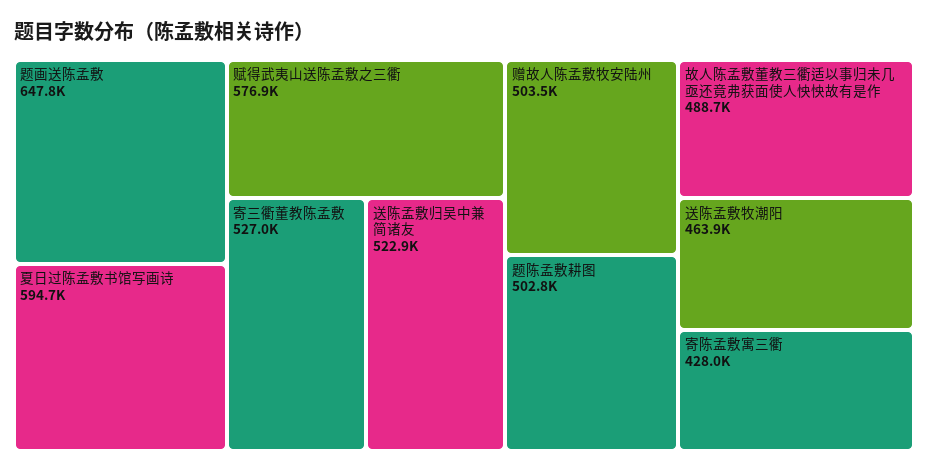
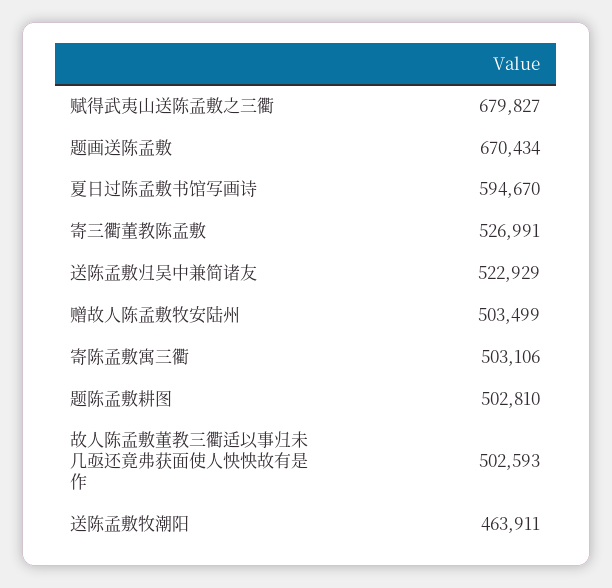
  {
-   "题画送陈孟敷": 647800,
+   "题画送陈孟敷": 670434,
    "夏日过陈孟敷书馆写画诗": 594670,
-   "赋得武夷山送陈孟敷之三衢": 576900,
+   "赋得武夷山送陈孟敷之三衢": 679827,
    "寄三衢董教陈孟敷": 526991,
    "送陈孟敷归吴中兼简诸友": 522929,
    "赠故人陈孟敷牧安陆州": 503499,
    "题陈孟敷耕图": 502810,
-   "故人陈孟敷董教三衢适以事归未几亟还竟弗获面使人怏怏故有是作": 488700,
+   "故人陈孟敷董教三衢适以事归未几亟还竟弗获面使人怏怏故有是作": 502593,
    "送陈孟敷牧潮阳": 463911,
-   "寄陈孟敷寓三衢": 428000
+   "寄陈孟敷寓三衢": 503106
  }

